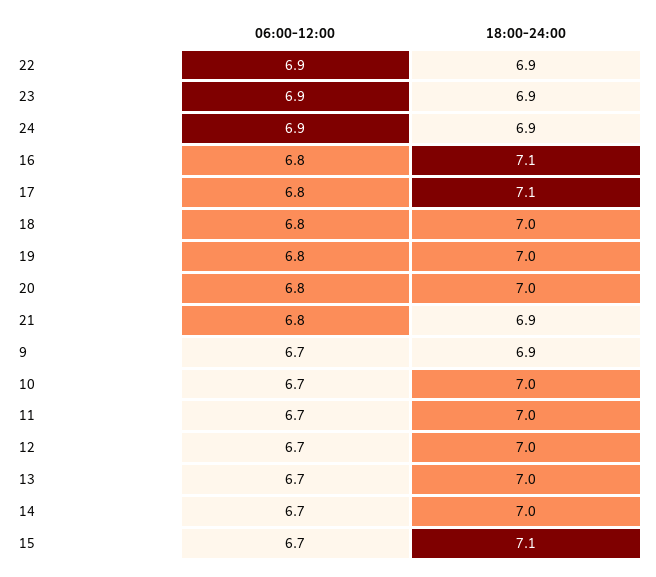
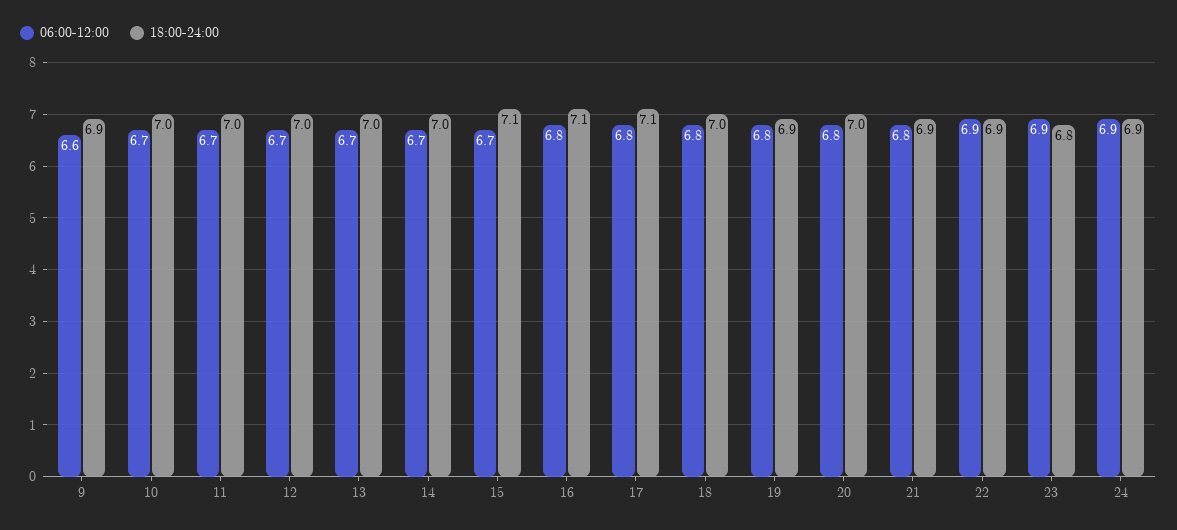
  {
    "06:00-12:00": {
      "22": 6.9,
      "23": 6.9,
      "24": 6.9,
      "16": 6.8,
      "17": 6.8,
      "18": 6.8,
      "19": 6.8,
      "20": 6.8,
      "21": 6.8,
-     "9": 6.7,
+     "9": 6.6,
      "10": 6.7,
      "11": 6.7,
      "12": 6.7,
      "13": 6.7,
      "14": 6.7,
      "15": 6.7
    },
    "18:00-24:00": {
      "22": 6.9,
-     "23": 6.9,
+     "23": 6.8,
      "24": 6.9,
      "16": 7.1,
      "17": 7.1,
      "18": 7,
-     "19": 7,
+     "19": 6.9,
      "20": 7,
      "21": 6.9,
      "9": 6.9,
      "10": 7,
      "11": 7,
      "12": 7,
      "13": 7,
      "14": 7,
      "15": 7.1
    }
  }

